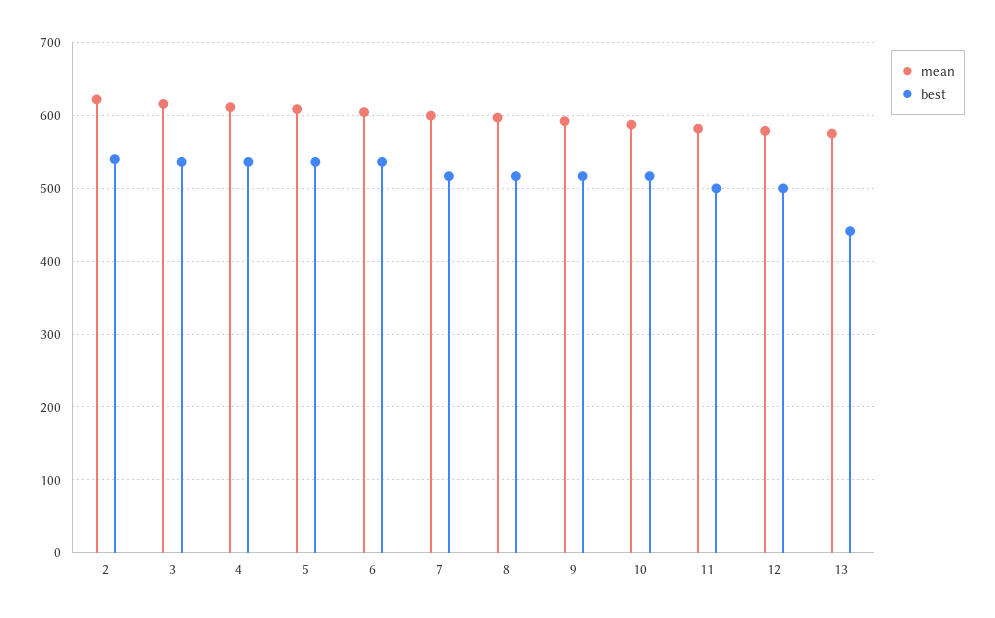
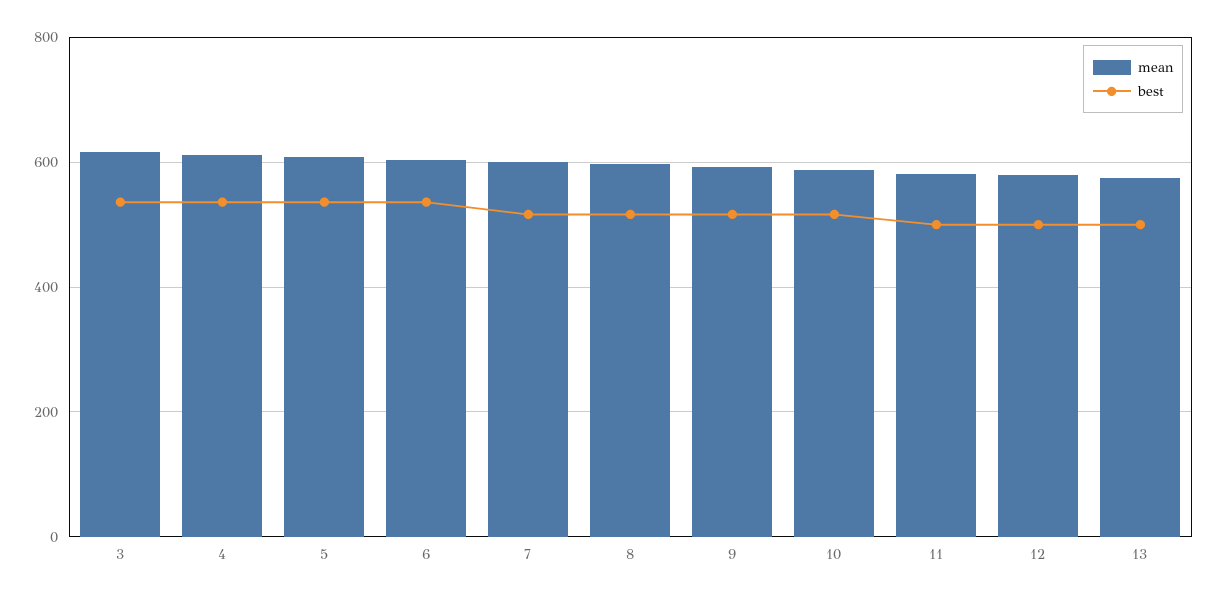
  {
    "mean": {
-     "2": 620,
      "3": 620,
      "4": 610,
      "5": 610,
      "6": 600,
      "7": 600,
      "8": 600,
      "9": 590,
      "10": 590,
      "11": 580,
      "12": 580,
      "13": 570
    },
    "best": {
-     "2": 540,
      "3": 540,
      "4": 540,
      "5": 540,
      "6": 540,
      "7": 520,
      "8": 520,
      "9": 520,
      "10": 520,
      "11": 500,
      "12": 500,
-     "13": 440
+     "13": 500
    }
  }

